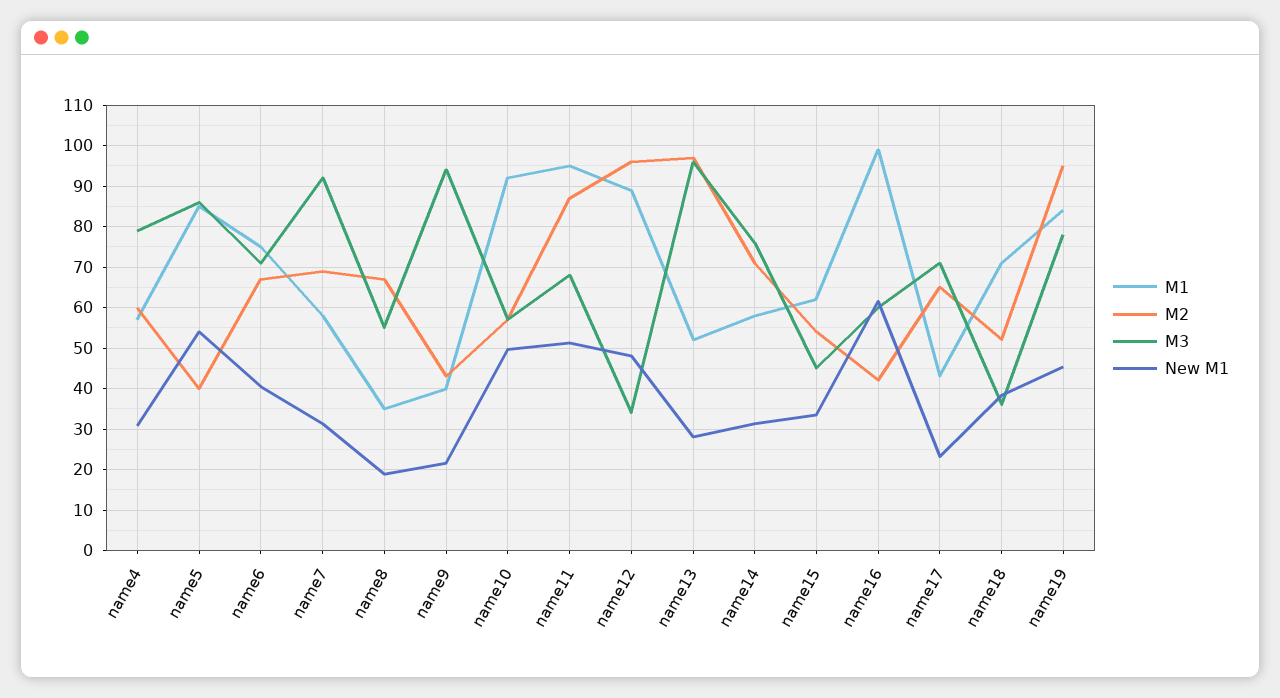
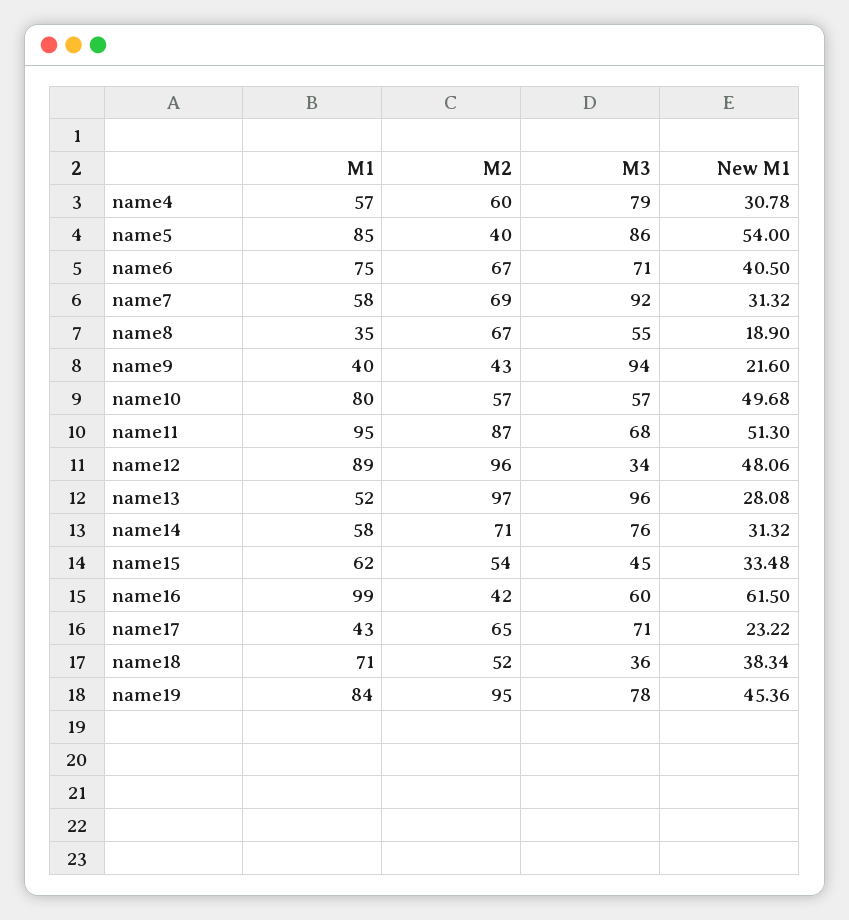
  {
    "M1": {
      "name4": 57,
      "name5": 85,
      "name6": 75,
      "name7": 58,
      "name8": 35,
      "name9": 40,
-     "name10": 92,
+     "name10": 80,
      "name11": 95,
      "name12": 89,
      "name13": 52,
      "name14": 58,
      "name15": 62,
      "name16": 99,
      "name17": 43,
      "name18": 71,
      "name19": 84
    },
    "M2": {
      "name4": 60,
      "name5": 40,
      "name6": 67,
      "name7": 69,
      "name8": 67,
      "name9": 43,
      "name10": 57,
      "name11": 87,
      "name12": 96,
      "name13": 97,
      "name14": 71,
      "name15": 54,
      "name16": 42,
      "name17": 65,
      "name18": 52,
      "name19": 95
    },
    "M3": {
      "name4": 79,
      "name5": 86,
      "name6": 71,
      "name7": 92,
      "name8": 55,
      "name9": 94,
      "name10": 57,
      "name11": 68,
      "name12": 34,
      "name13": 96,
      "name14": 76,
      "name15": 45,
      "name16": 60,
      "name17": 71,
      "name18": 36,
      "name19": 78
    },
    "New M1": {
      "name4": 30.78,
      "name5": 54,
      "name6": 40.5,
      "name7": 31.32,
      "name8": 18.9,
      "name9": 21.6,
      "name10": 49.68,
      "name11": 51.3,
      "name12": 48.06,
      "name13": 28.08,
      "name14": 31.32,
      "name15": 33.48,
      "name16": 61.5,
      "name17": 23.22,
      "name18": 38.34,
      "name19": 45.36
    }
  }

